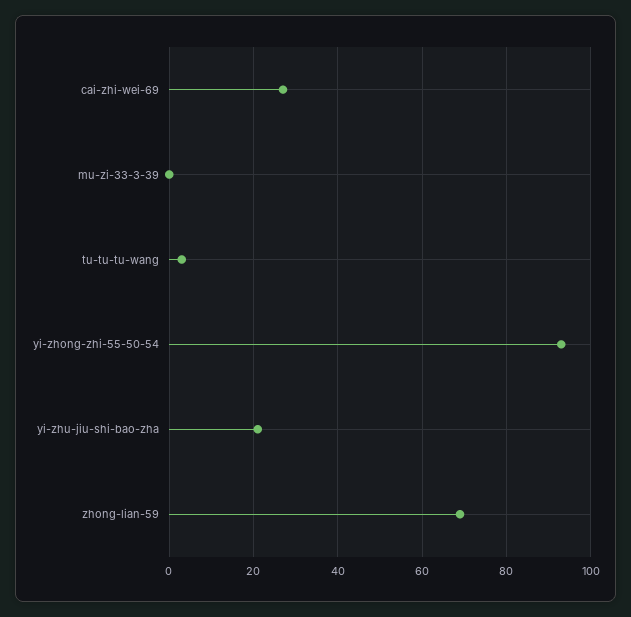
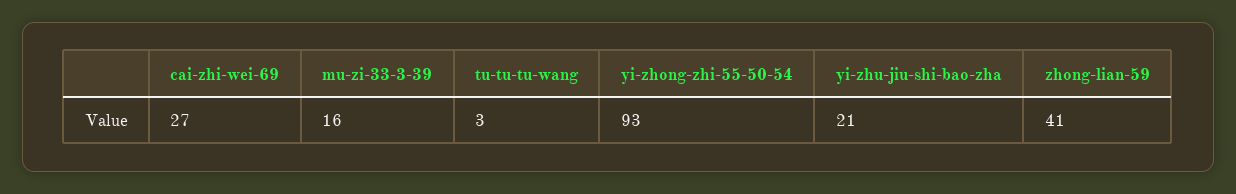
  {
    "cai-zhi-wei-69": 27,
-   "mu-zi-33-3-39": 0,
+   "mu-zi-33-3-39": 16,
    "tu-tu-tu-wang": 3,
    "yi-zhong-zhi-55-50-54": 93,
    "yi-zhu-jiu-shi-bao-zha": 21,
-   "zhong-lian-59": 70
+   "zhong-lian-59": 41
  }

